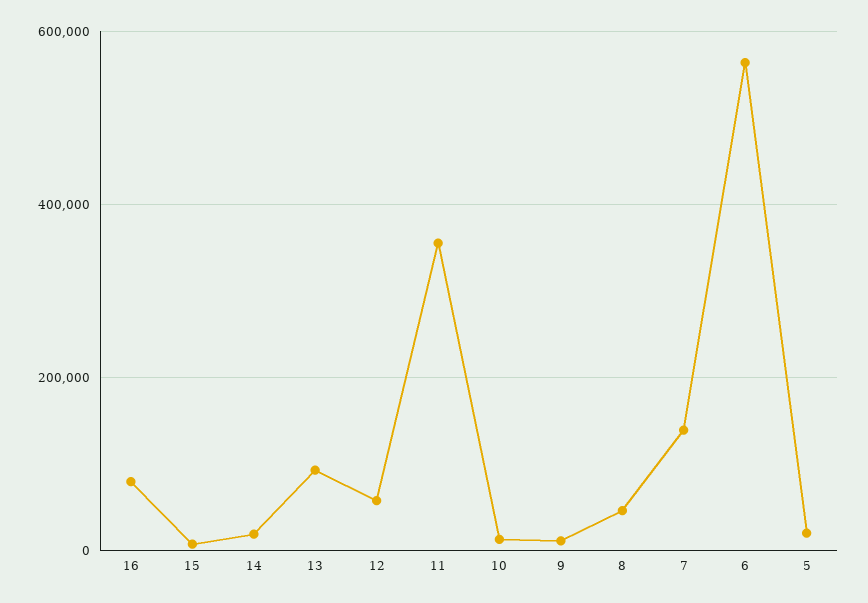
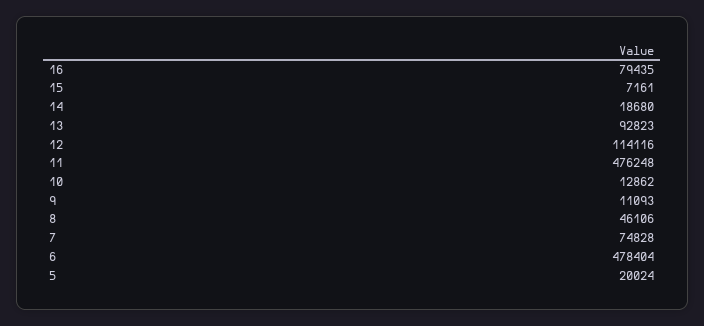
  {
    "16": 79435,
    "15": 7161,
    "14": 18680,
    "13": 92823,
-   "12": 60000,
+   "12": 114116,
-   "11": 360000,
+   "11": 476248,
    "10": 12862,
    "9": 11093,
    "8": 46106,
-   "7": 140000,
+   "7": 74828,
-   "6": 560000,
+   "6": 478404,
    "5": 20024
  }

